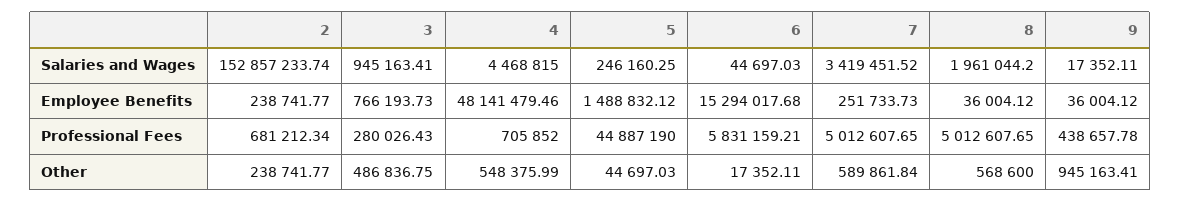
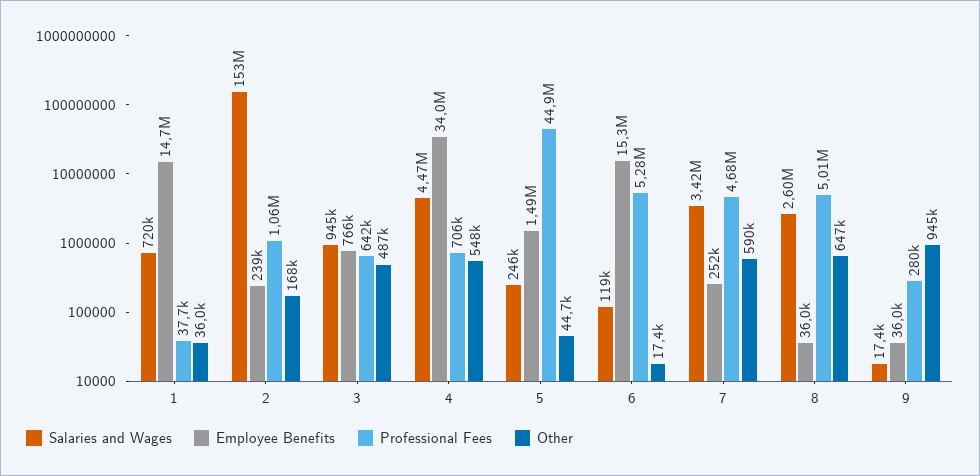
  {
    "Salaries and Wages": {
      "2": 152857233.74,
      "3": 945163.41,
      "4": 4468815,
      "5": 246160.25,
-     "6": 44697.03,
+     "6": 119000,
      "7": 3419451.52,
-     "8": 1961044.2,
+     "8": 2600000,
-     "9": 17352.11
+     "9": 17352.11,
+     "1": 720000
    },
    "Employee Benefits": {
      "2": 238741.77,
      "3": 766193.73,
-     "4": 48141479.46,
+     "4": 34000000,
      "5": 1488832.12,
      "6": 15294017.68,
      "7": 251733.73,
      "8": 36004.12,
-     "9": 36004.12
+     "9": 36004.12,
+     "1": 14700000
    },
    "Professional Fees": {
-     "2": 681212.34,
+     "2": 1060000,
-     "3": 280026.43,
+     "3": 642000,
      "4": 705852,
      "5": 44887190,
-     "6": 5831159.21,
+     "6": 5280000,
-     "7": 5012607.65,
+     "7": 4680000,
      "8": 5012607.65,
-     "9": 438657.78
+     "9": 280000,
+     "1": 37700
    },
    "Other": {
-     "2": 238741.77,
+     "2": 168000,
      "3": 486836.75,
      "4": 548375.99,
      "5": 44697.03,
      "6": 17352.11,
      "7": 589861.84,
-     "8": 568600,
+     "8": 647000,
-     "9": 945163.41
+     "9": 945163.41,
+     "1": 36000
    }
  }

